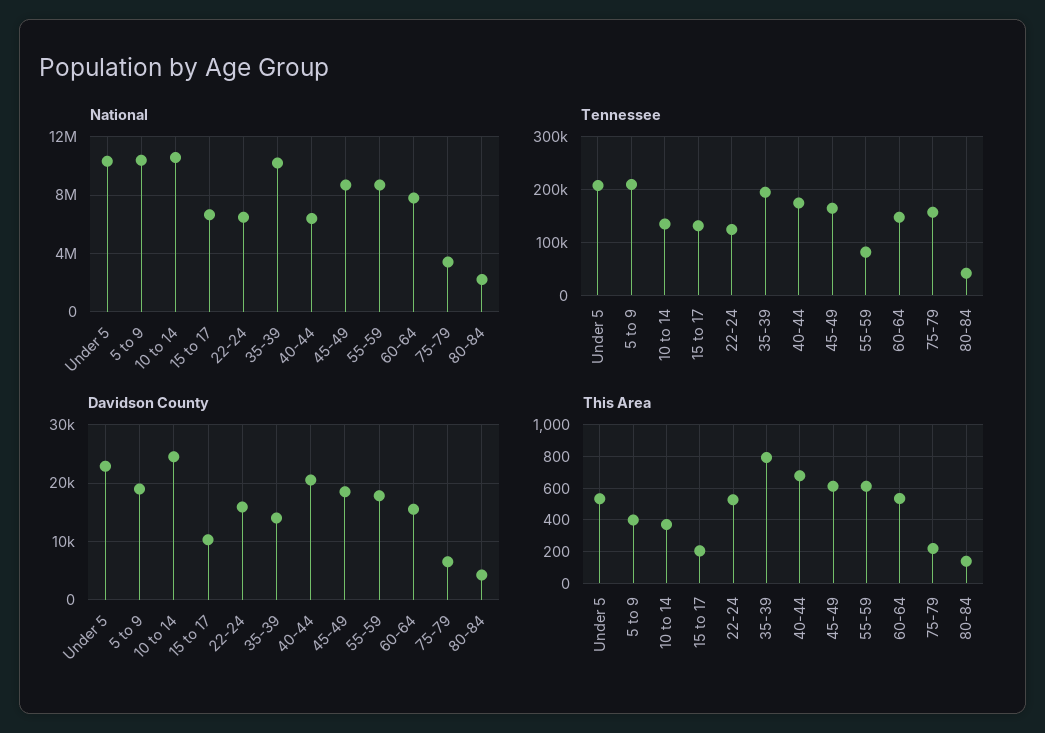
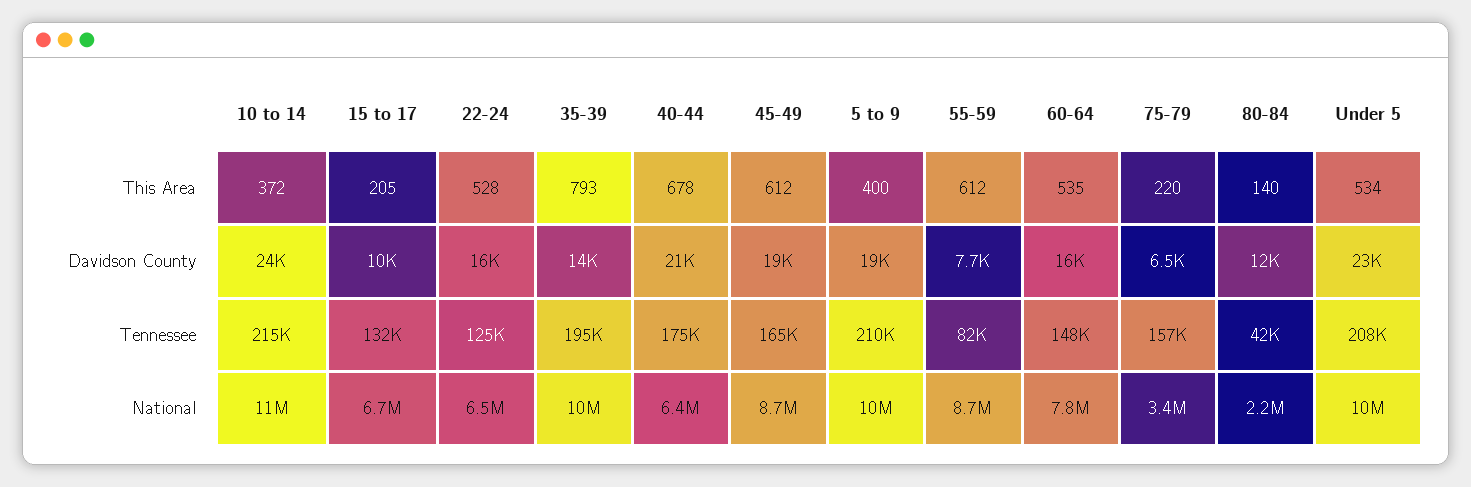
  {
    "National": {
      "Under 5": 10000000,
      "5 to 9": 10000000,
      "10 to 14": 11000000,
      "15 to 17": 6700000,
      "22-24": 6500000,
      "35-39": 10000000,
      "40-44": 6400000,
      "45-49": 8700000,
      "55-59": 8700000,
      "60-64": 7800000,
      "75-79": 3400000,
      "80-84": 2200000
    },
    "Tennessee": {
      "Under 5": 208000,
      "5 to 9": 210000,
-     "10 to 14": 140000,
+     "10 to 14": 215000,
      "15 to 17": 132000,
      "22-24": 125000,
      "35-39": 195000,
      "40-44": 175000,
      "45-49": 165000,
      "55-59": 82000,
      "60-64": 148000,
      "75-79": 157000,
      "80-84": 42000
    },
    "Davidson County": {
      "Under 5": 23000,
      "5 to 9": 19000,
      "10 to 14": 24000,
      "15 to 17": 10000,
      "22-24": 16000,
      "35-39": 14000,
      "40-44": 21000,
      "45-49": 19000,
-     "55-59": 18000,
+     "55-59": 7700,
      "60-64": 16000,
      "75-79": 6500,
-     "80-84": 4000
+     "80-84": 12000
    },
    "This Area": {
      "Under 5": 534,
      "5 to 9": 400,
      "10 to 14": 372,
      "15 to 17": 205,
      "22-24": 528,
      "35-39": 793,
      "40-44": 678,
      "45-49": 612,
      "55-59": 612,
      "60-64": 535,
      "75-79": 220,
      "80-84": 140
    }
  }

